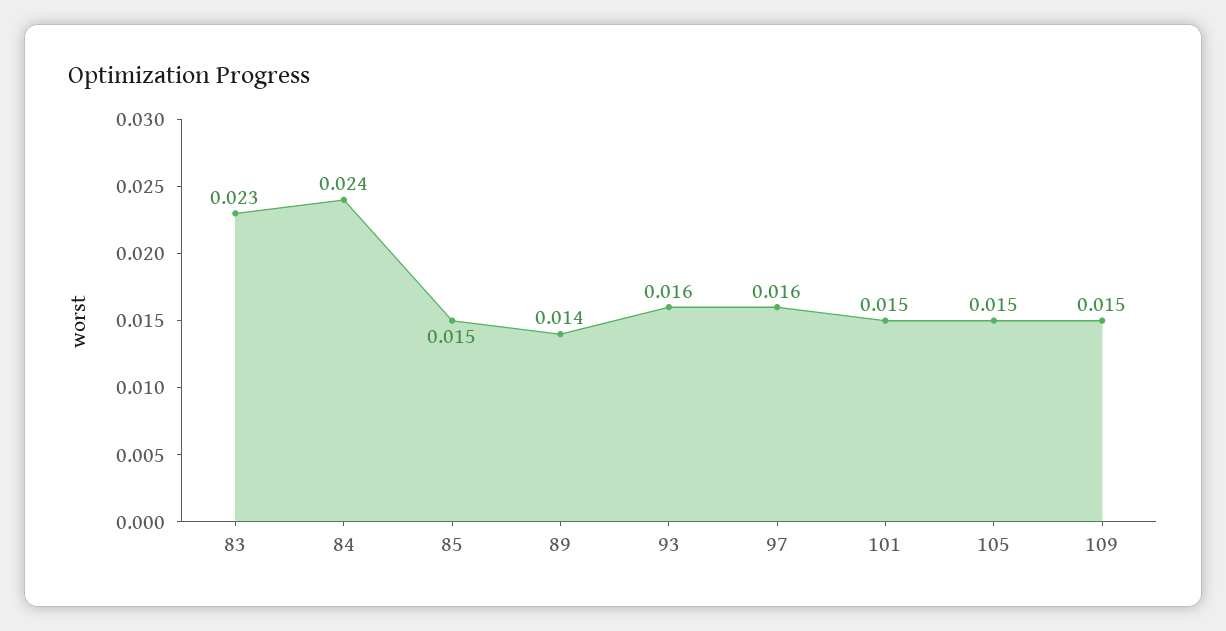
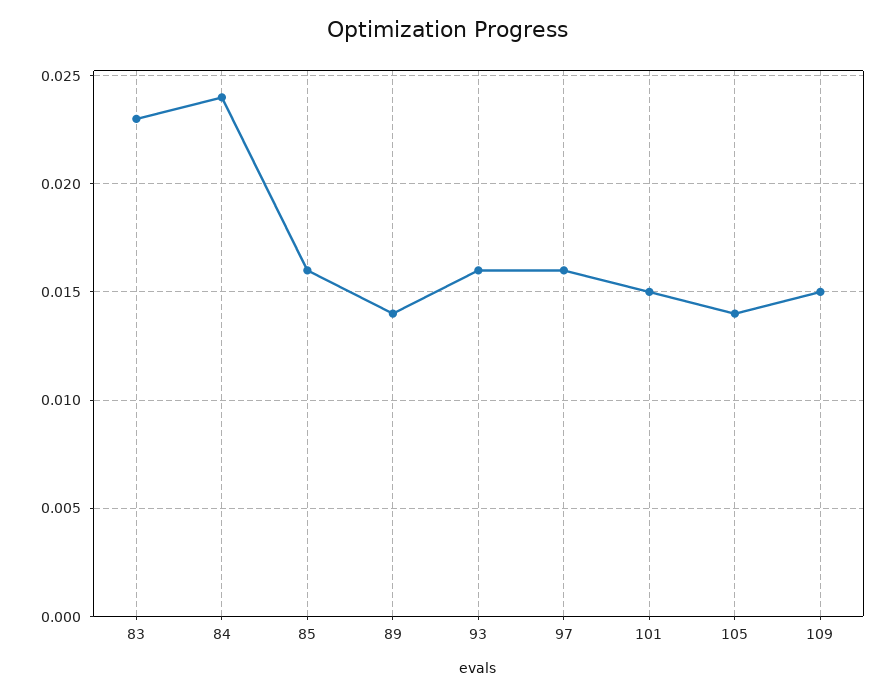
  {
    "83": 0.023,
    "84": 0.024,
-   "85": 0.015,
+   "85": 0.016,
    "89": 0.014,
    "93": 0.016,
    "97": 0.016,
    "101": 0.015,
-   "105": 0.015,
+   "105": 0.014,
    "109": 0.015
  }

